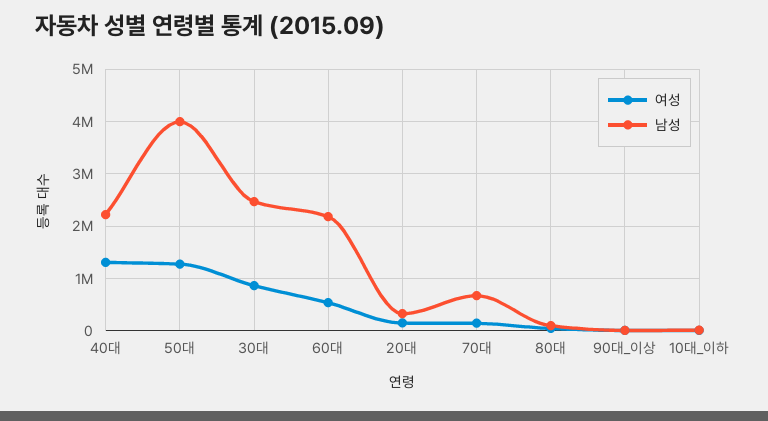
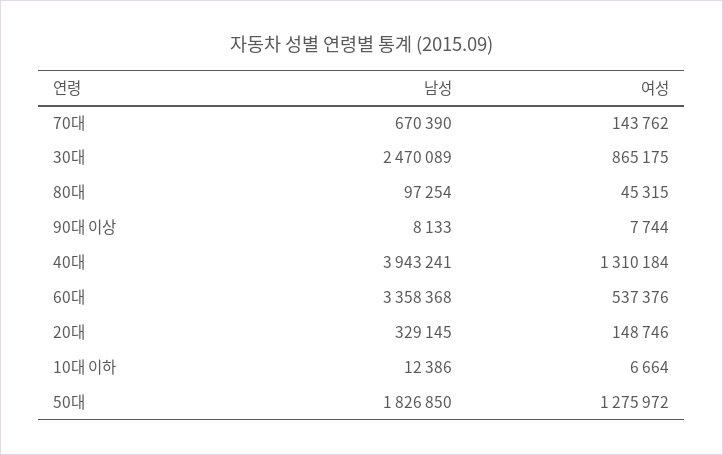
  {
    "여성": {
      "40대": 1310184,
      "50대": 1275972,
      "30대": 865175,
      "60대": 537376,
      "20대": 148746,
      "70대": 143762,
      "80대": 45315,
      "90대_이상": 7744,
      "10대_이하": 6664
    },
    "남성": {
-     "40대": 2200000,
+     "40대": 3943241,
-     "50대": 4000000,
+     "50대": 1826850,
      "30대": 2470089,
-     "60대": 2200000,
+     "60대": 3358368,
      "20대": 329145,
      "70대": 670390,
      "80대": 97254,
      "90대_이상": 8133,
      "10대_이하": 12386
    }
  }

